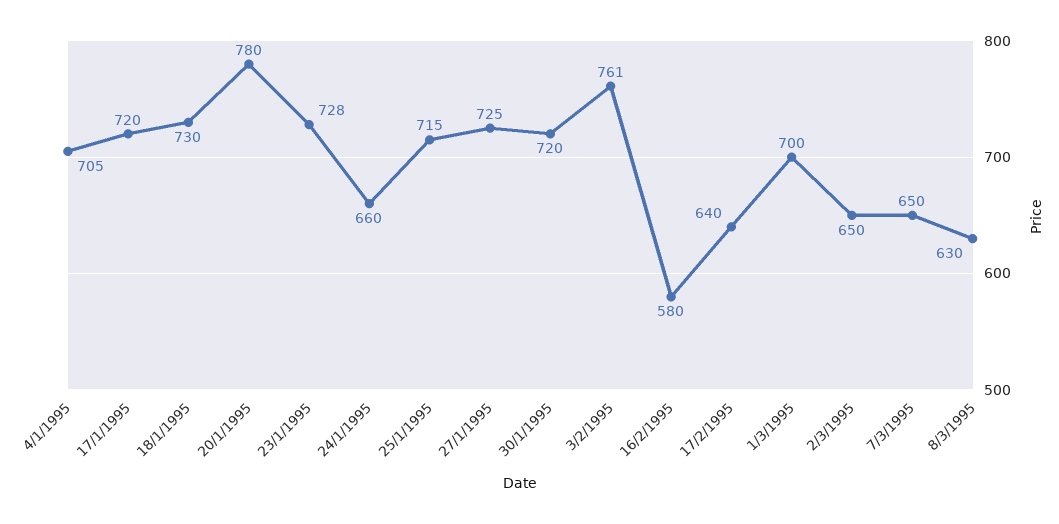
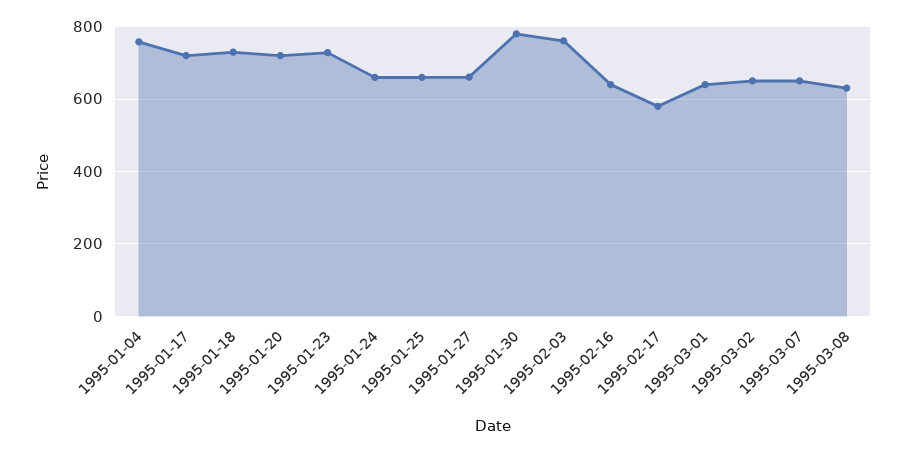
  {
-   "4/1/1995": 705,
+   "4/1/1995": 760,
    "17/1/1995": 720,
    "18/1/1995": 730,
-   "20/1/1995": 780,
+   "20/1/1995": 720,
    "23/1/1995": 728,
    "24/1/1995": 660,
-   "25/1/1995": 715,
+   "25/1/1995": 660,
-   "27/1/1995": 725,
+   "27/1/1995": 660,
-   "30/1/1995": 720,
+   "30/1/1995": 780,
    "3/2/1995": 761,
-   "16/2/1995": 580,
+   "16/2/1995": 640,
-   "17/2/1995": 640,
+   "17/2/1995": 580,
-   "1/3/1995": 700,
+   "1/3/1995": 640,
    "2/3/1995": 650,
    "7/3/1995": 650,
    "8/3/1995": 630
  }

